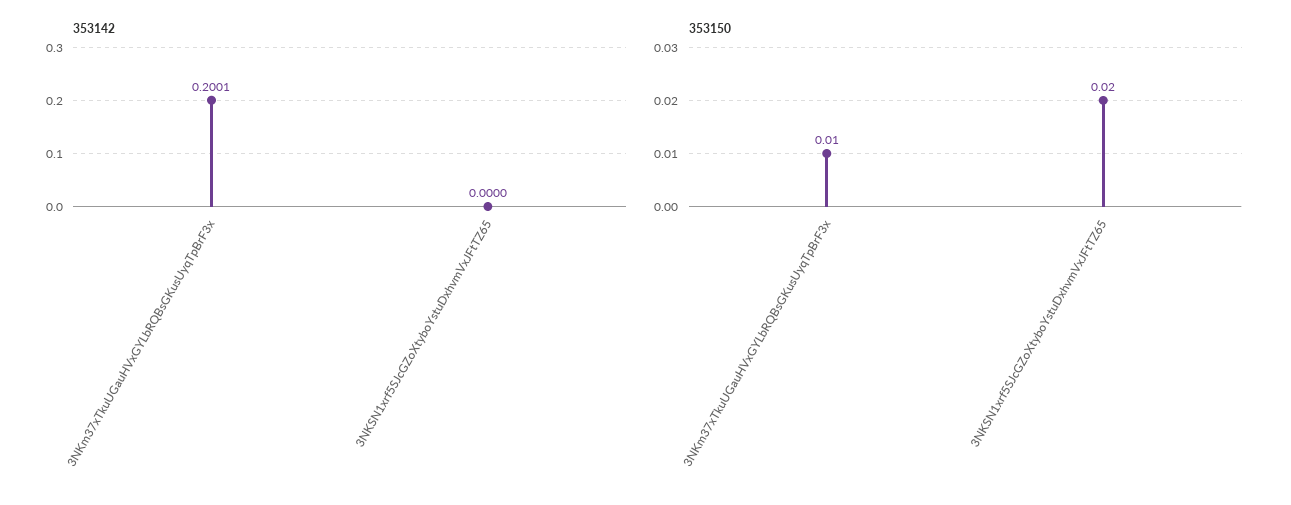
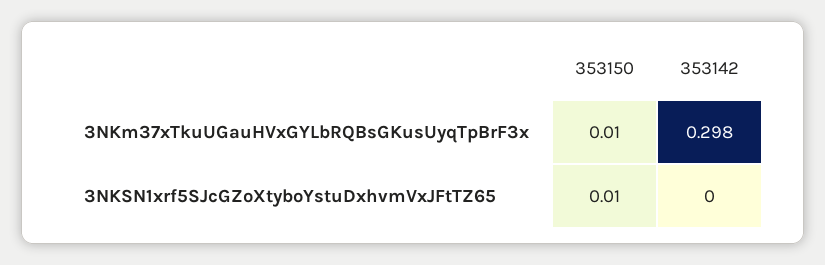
  {
    "353142": {
-     "3NKm37xTkuUGauHVxGYLbRQBsGKusUyqTpBrF3x": 0.2001,
+     "3NKm37xTkuUGauHVxGYLbRQBsGKusUyqTpBrF3x": 0.298,
      "3NKSN1xrf5SJcGZoXtyboYstuDxhvmVxJFtTZ65": 0
    },
    "353150": {
      "3NKm37xTkuUGauHVxGYLbRQBsGKusUyqTpBrF3x": 0.01,
-     "3NKSN1xrf5SJcGZoXtyboYstuDxhvmVxJFtTZ65": 0.02
+     "3NKSN1xrf5SJcGZoXtyboYstuDxhvmVxJFtTZ65": 0.01
    }
  }

